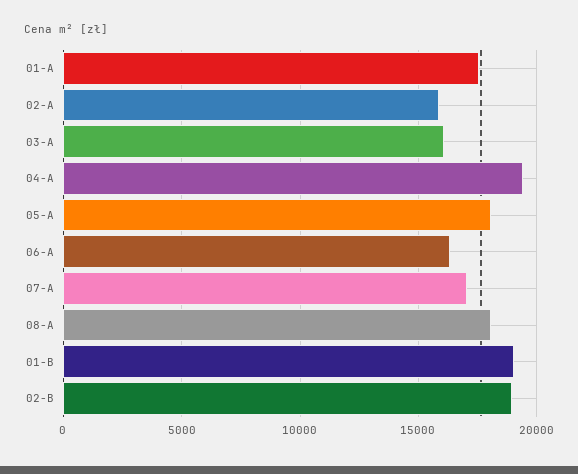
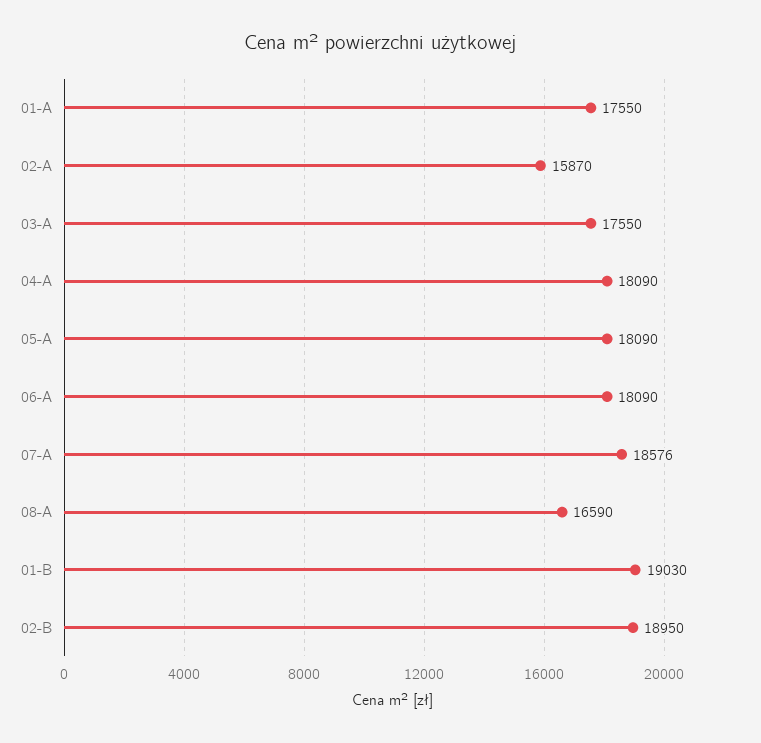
  {
    "01-A": 17550,
    "02-A": 15870,
-   "03-A": 16000,
+   "03-A": 17550,
-   "04-A": 19500,
+   "04-A": 18090,
    "05-A": 18090,
-   "06-A": 16500,
+   "06-A": 18090,
-   "07-A": 17000,
+   "07-A": 18576,
-   "08-A": 18000,
+   "08-A": 16590,
    "01-B": 19030,
    "02-B": 18950
  }

